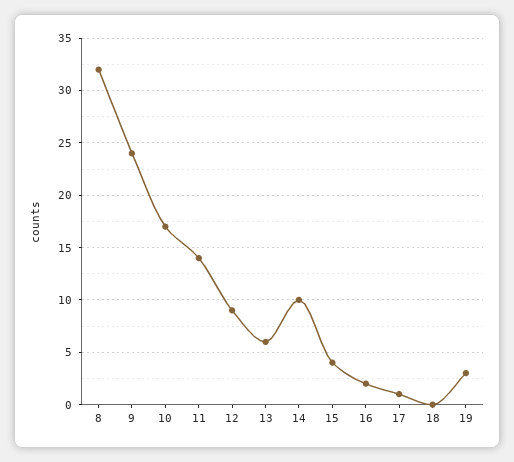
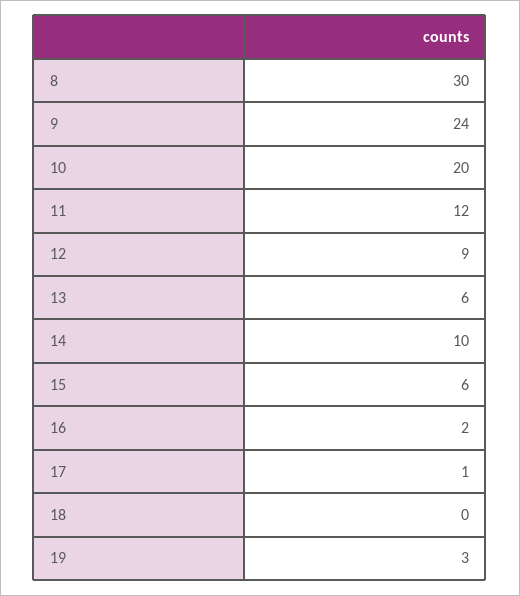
  {
-   "8": 32,
+   "8": 30,
    "9": 24,
-   "10": 17,
+   "10": 20,
-   "11": 14,
+   "11": 12,
    "12": 9,
    "13": 6,
    "14": 10,
-   "15": 4,
+   "15": 6,
    "16": 2,
    "17": 1,
    "18": 0,
    "19": 3
  }

